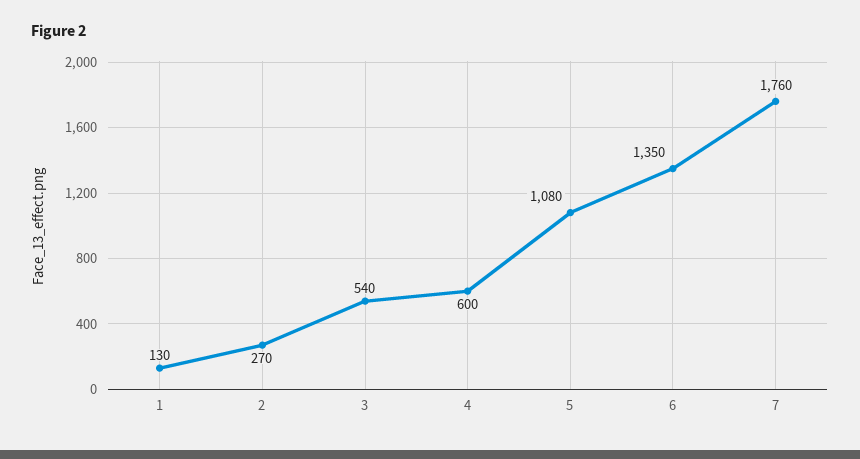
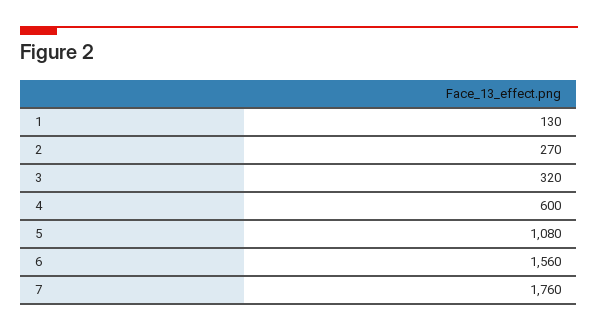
  {
    "1": 130,
    "2": 270,
-   "3": 540,
+   "3": 320,
    "4": 600,
    "5": 1080,
-   "6": 1350,
+   "6": 1560,
    "7": 1760
  }

